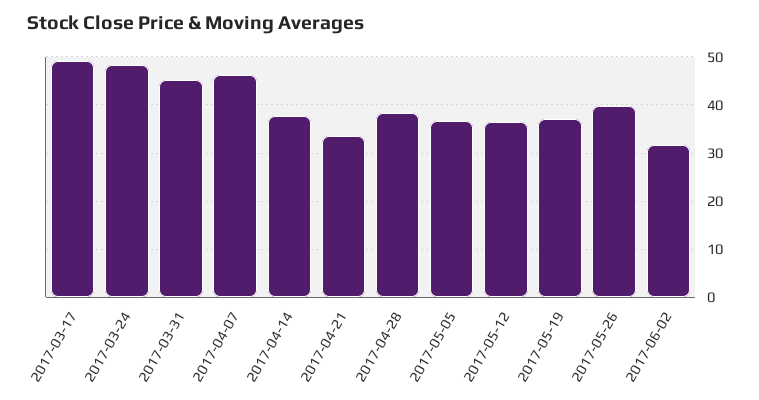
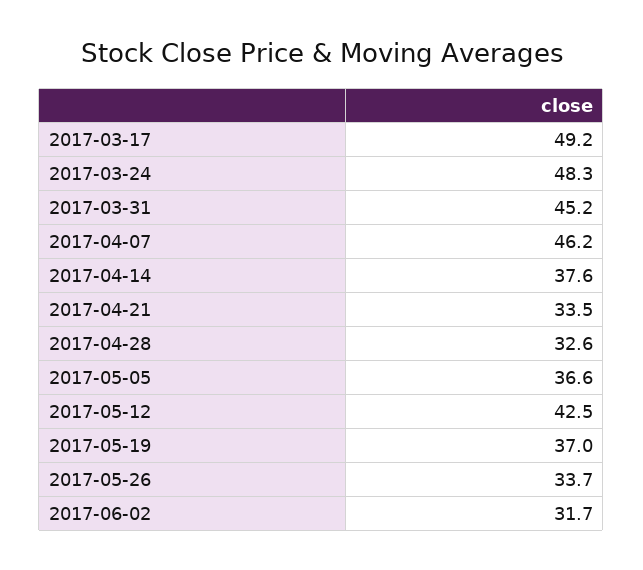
  {
    "2017-03-17": 49.2,
    "2017-03-24": 48.3,
    "2017-03-31": 45.2,
    "2017-04-07": 46.2,
    "2017-04-14": 37.6,
    "2017-04-21": 33.5,
-   "2017-04-28": 38,
+   "2017-04-28": 32.6,
    "2017-05-05": 36.6,
-   "2017-05-12": 36,
+   "2017-05-12": 42.5,
    "2017-05-19": 37,
-   "2017-05-26": 40,
+   "2017-05-26": 33.7,
    "2017-06-02": 31.7
  }

